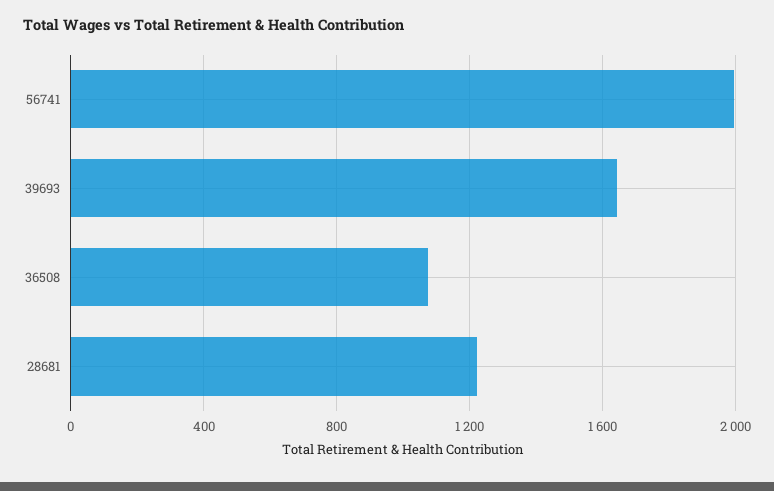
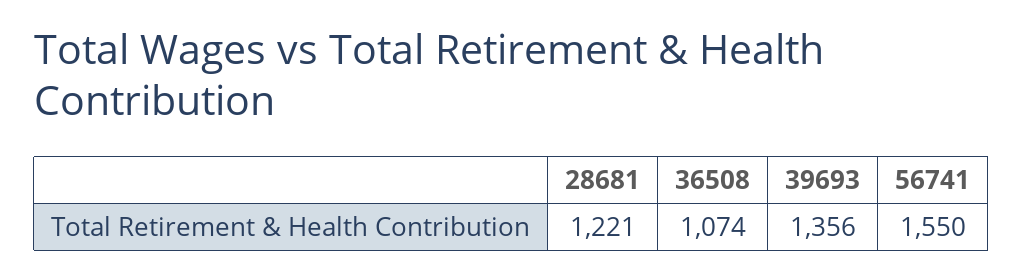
  {
-   "56741": 2000,
+   "56741": 1550,
-   "39693": 1650,
+   "39693": 1356,
    "36508": 1074,
    "28681": 1221
  }

